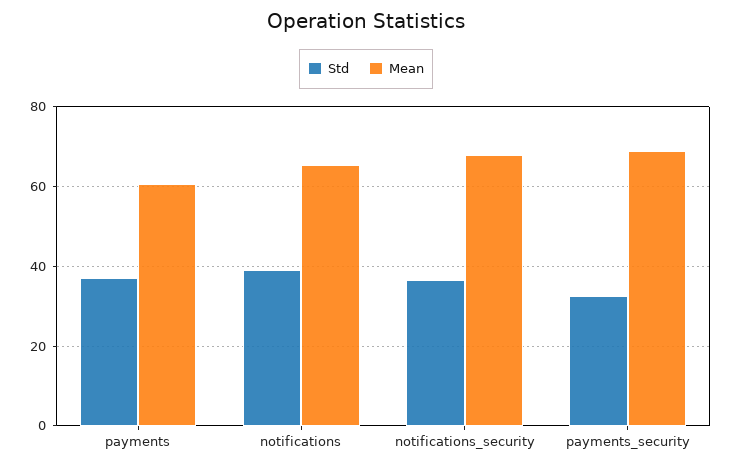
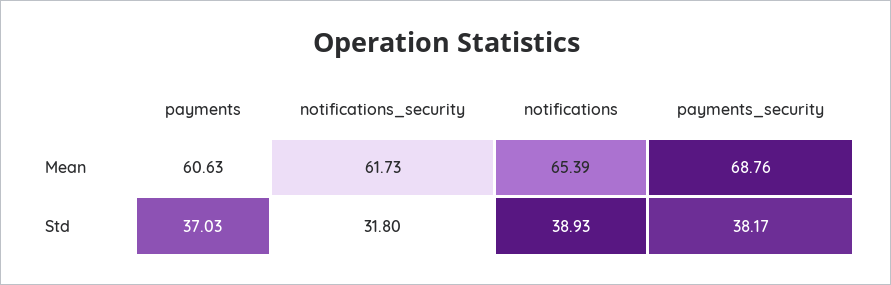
  {
    "Std": {
      "payments": 37.03,
      "notifications": 38.93,
-     "notifications_security": 36,
+     "notifications_security": 31.8,
-     "payments_security": 32
+     "payments_security": 38.17
    },
    "Mean": {
      "payments": 60.63,
      "notifications": 65.39,
-     "notifications_security": 68,
+     "notifications_security": 61.73,
      "payments_security": 68.76
    }
  }

